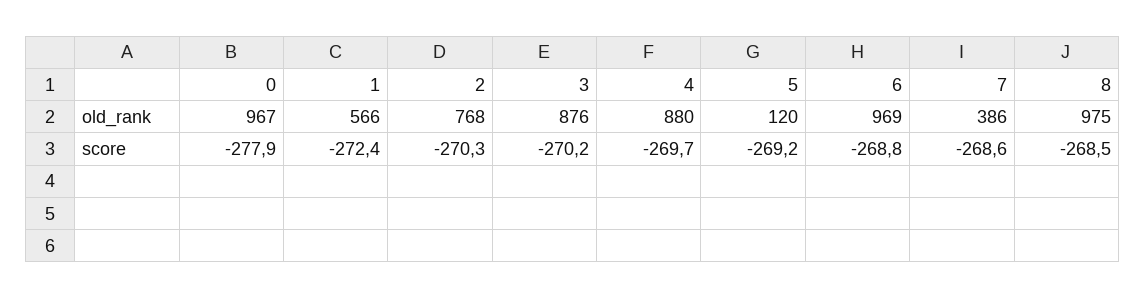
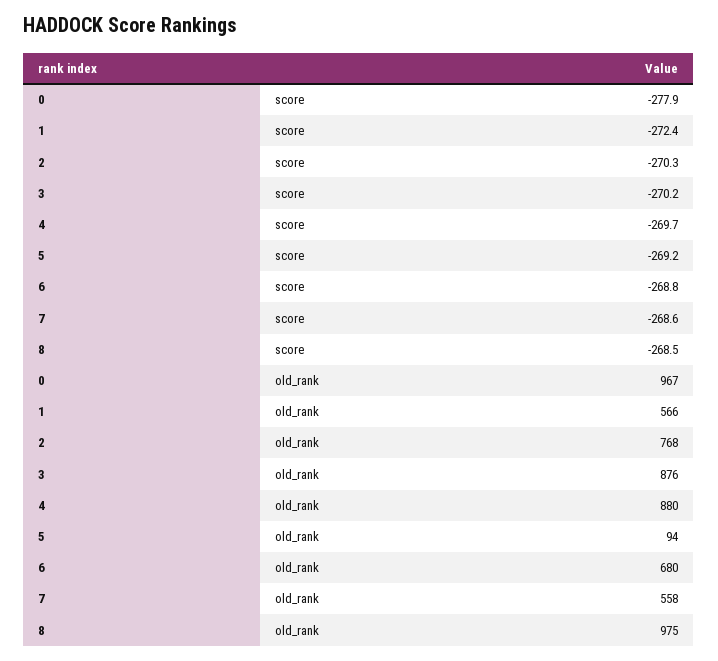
  {
    "0": {
      "old_rank": 967,
      "score": -277.9
    },
    "1": {
      "old_rank": 566,
      "score": -272.4
    },
    "2": {
      "old_rank": 768,
      "score": -270.3
    },
    "3": {
      "old_rank": 876,
      "score": -270.2
    },
    "4": {
      "old_rank": 880,
      "score": -269.7
    },
    "5": {
-     "old_rank": 120,
+     "old_rank": 94,
      "score": -269.2
    },
    "6": {
-     "old_rank": 969,
+     "old_rank": 680,
      "score": -268.8
    },
    "7": {
-     "old_rank": 386,
+     "old_rank": 558,
      "score": -268.6
    },
    "8": {
      "old_rank": 975,
      "score": -268.5
    }
  }

